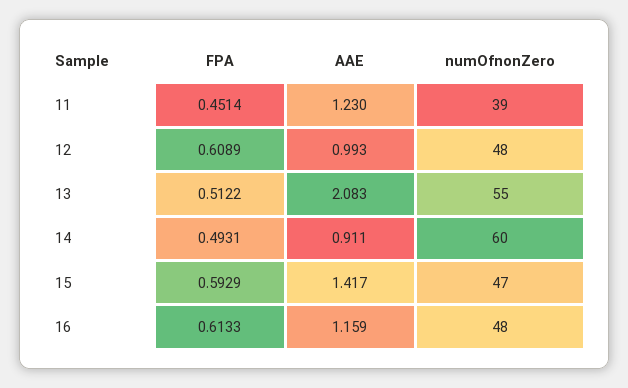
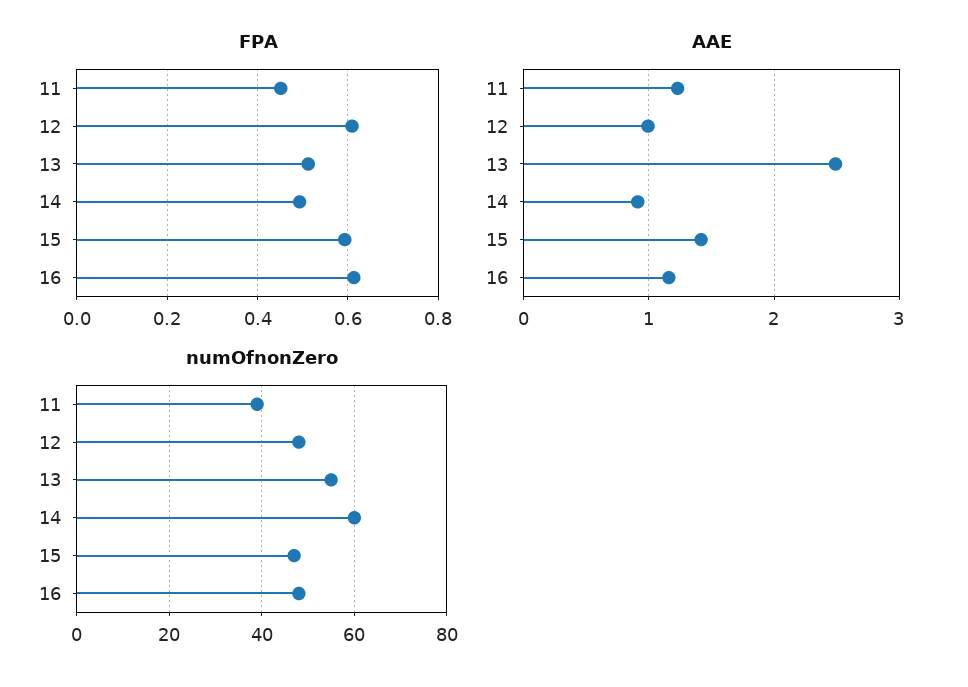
  {
    "FPA": {
      "11": 0.4514,
      "12": 0.6089,
      "13": 0.5122,
      "14": 0.4931,
      "15": 0.5929,
      "16": 0.6133
    },
    "AAE": {
      "11": 1.23,
      "12": 0.993,
-     "13": 2.083,
+     "13": 2.5,
      "14": 0.911,
      "15": 1.417,
      "16": 1.159
    },
    "numOfnonZero": {
      "11": 39,
      "12": 48,
      "13": 55,
      "14": 60,
      "15": 47,
      "16": 48
    }
  }

